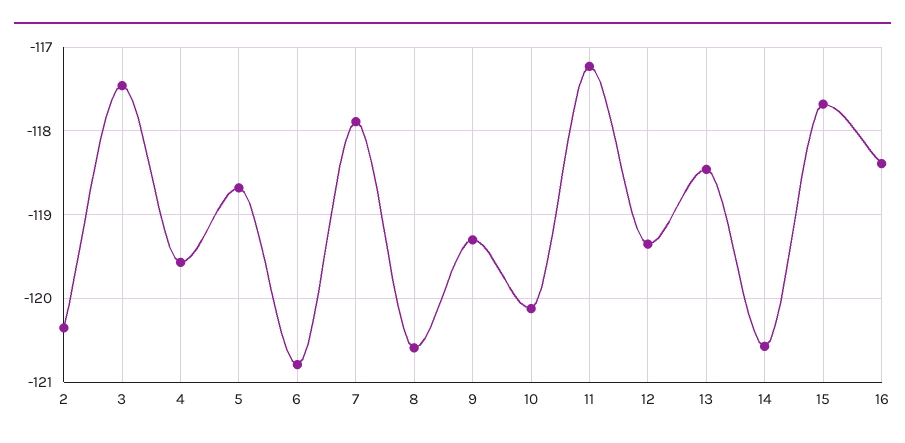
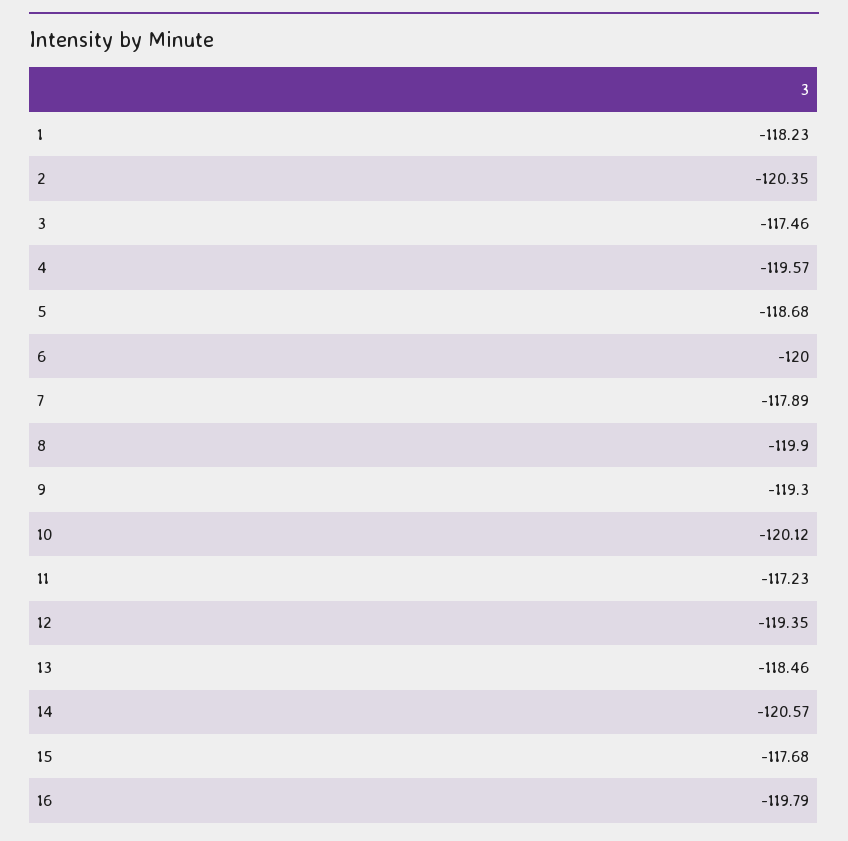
  {
    "2": -120.35,
    "3": -117.46,
    "4": -119.57,
    "5": -118.68,
-   "6": -120.8,
+   "6": -120,
    "7": -117.89,
-   "8": -120.6,
+   "8": -119.9,
    "9": -119.3,
    "10": -120.12,
    "11": -117.23,
    "12": -119.35,
    "13": -118.46,
    "14": -120.57,
    "15": -117.68,
-   "16": -118.4
+   "16": -119.79,
+   "1": -118.23
  }

